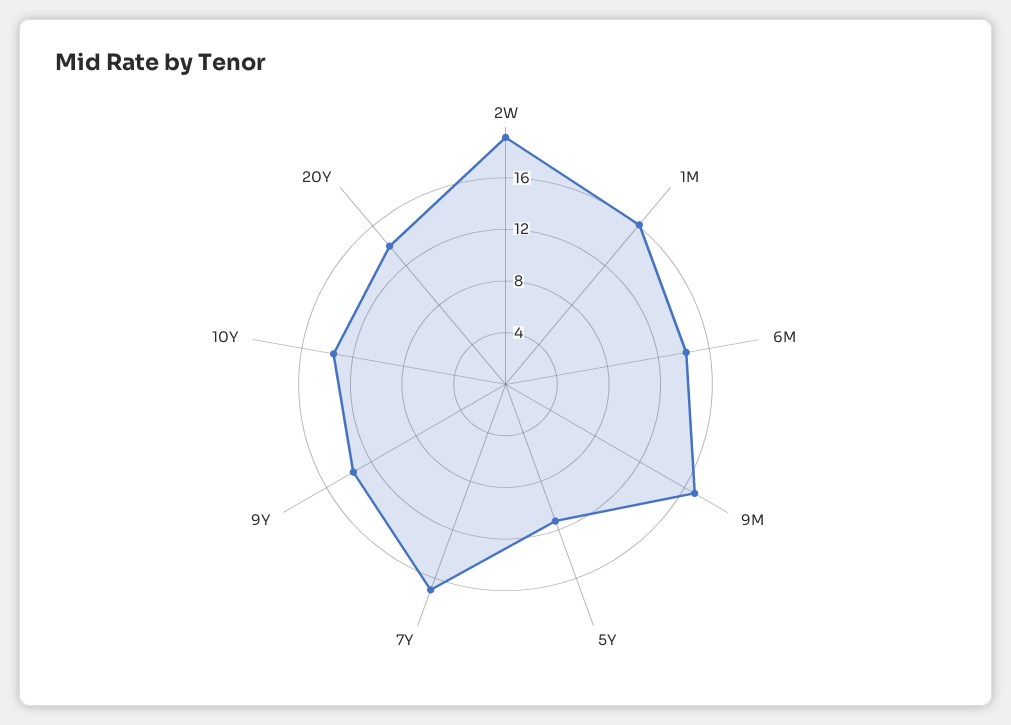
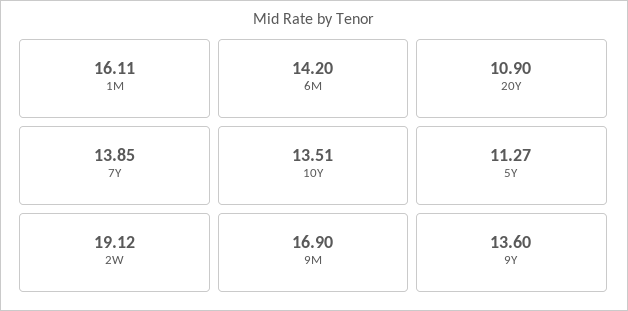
  {
    "2W": 19.12,
    "1M": 16.11,
    "6M": 14.2,
    "9M": 16.9,
    "5Y": 11.27,
-   "7Y": 17,
+   "7Y": 13.85,
    "9Y": 13.6,
    "10Y": 13.51,
-   "20Y": 14
+   "20Y": 10.9
  }

